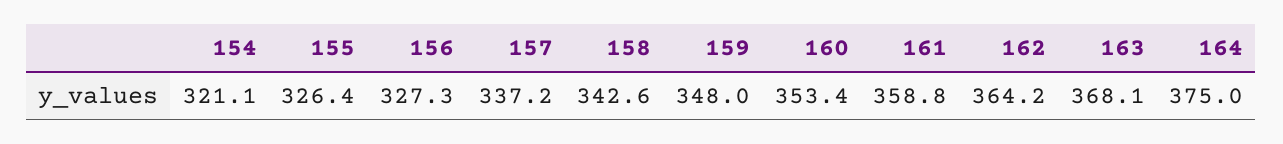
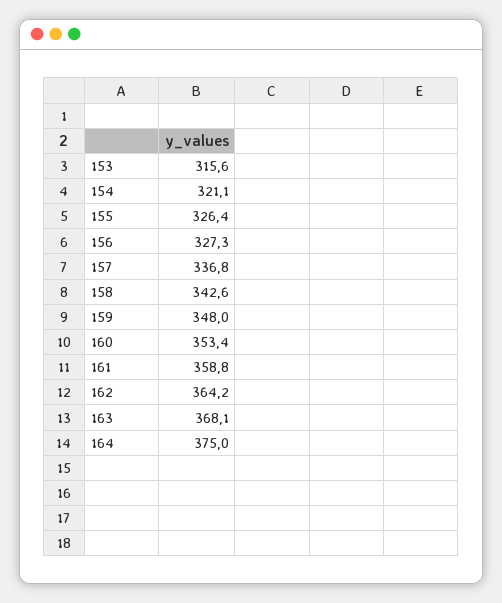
  {
    "154": 321.1,
    "155": 326.4,
    "156": 327.3,
-   "157": 337.2,
+   "157": 336.8,
    "158": 342.6,
    "159": 348,
    "160": 353.4,
    "161": 358.8,
    "162": 364.2,
    "163": 368.1,
-   "164": 375
+   "164": 375,
+   "153": 315.6
  }

